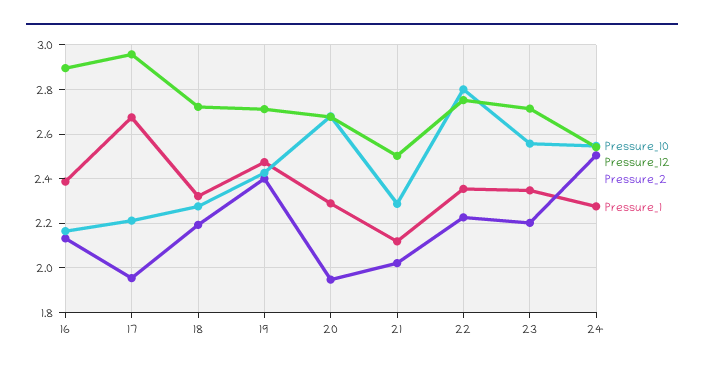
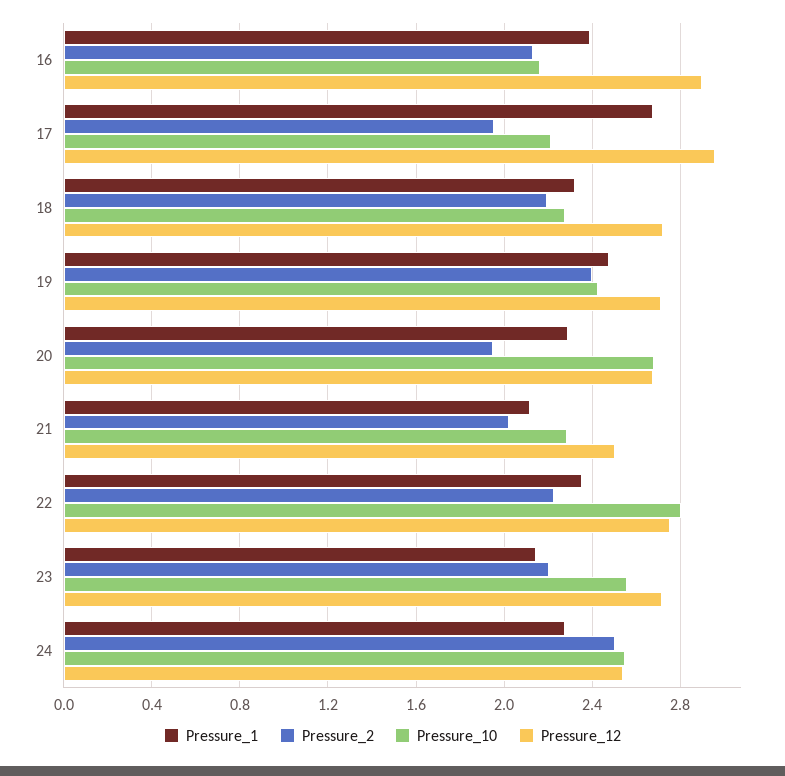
  {
    "Pressure_10": {
      "16": 2.15,
      "17": 2.2,
      "18": 2.3,
      "19": 2.45,
      "20": 2.7,
      "21": 2.3,
      "22": 2.8,
      "23": 2.55,
      "24": 2.55
    },
    "Pressure_12": {
      "16": 2.9,
      "17": 2.95,
      "18": 2.7,
      "19": 2.7,
      "20": 2.7,
      "21": 2.5,
      "22": 2.75,
      "23": 2.7,
      "24": 2.55
    },
    "Pressure_2": {
      "16": 2.15,
      "17": 1.95,
      "18": 2.2,
      "19": 2.4,
      "20": 1.95,
      "21": 2,
      "22": 2.25,
      "23": 2.2,
      "24": 2.5
    },
    "Pressure_1": {
      "16": 2.4,
      "17": 2.7,
      "18": 2.3,
      "19": 2.45,
      "20": 2.3,
      "21": 2.1,
      "22": 2.35,
-     "23": 2.35,
+     "23": 2.15,
      "24": 2.3
    }
  }

